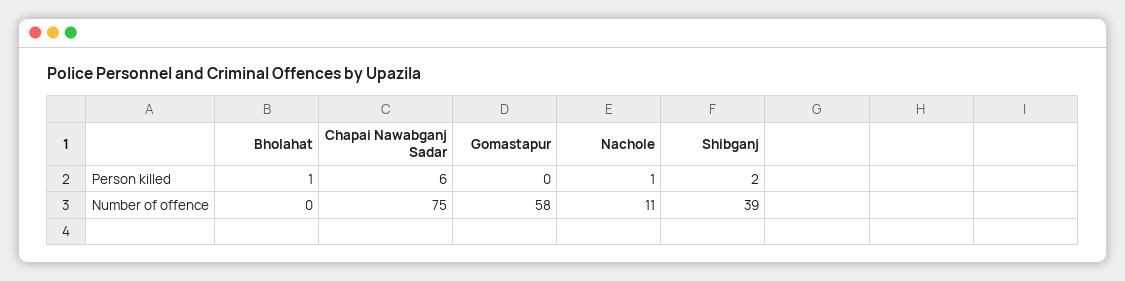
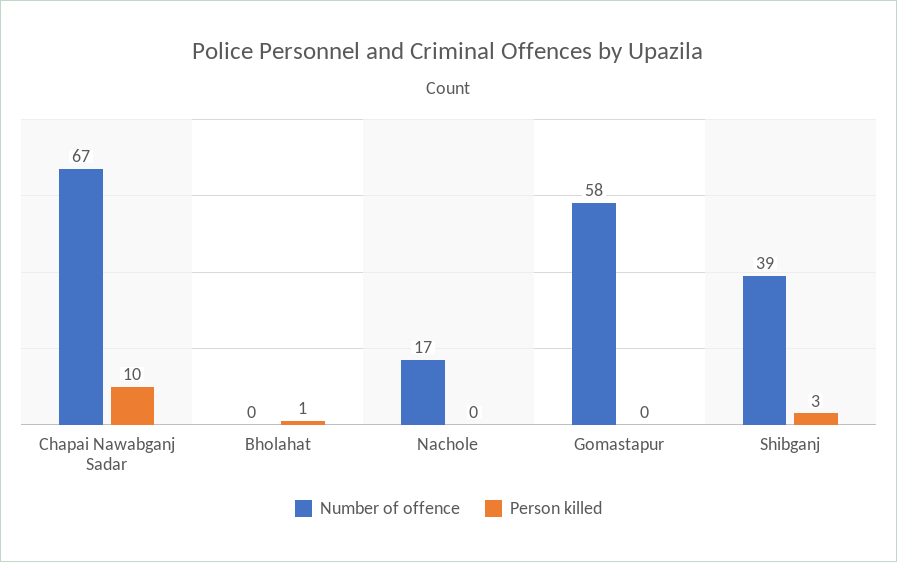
  {
    "Person killed": {
      "Bholahat": 1,
-     "Chapai Nawabganj Sadar": 6,
+     "Chapai Nawabganj Sadar": 10,
      "Gomastapur": 0,
-     "Nachole": 1,
+     "Nachole": 0,
-     "Shibganj": 2
+     "Shibganj": 3
    },
    "Number of offence": {
      "Bholahat": 0,
-     "Chapai Nawabganj Sadar": 75,
+     "Chapai Nawabganj Sadar": 67,
      "Gomastapur": 58,
-     "Nachole": 11,
+     "Nachole": 17,
      "Shibganj": 39
    }
  }

